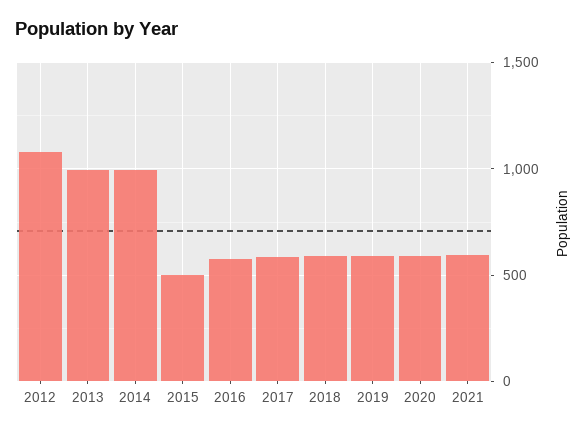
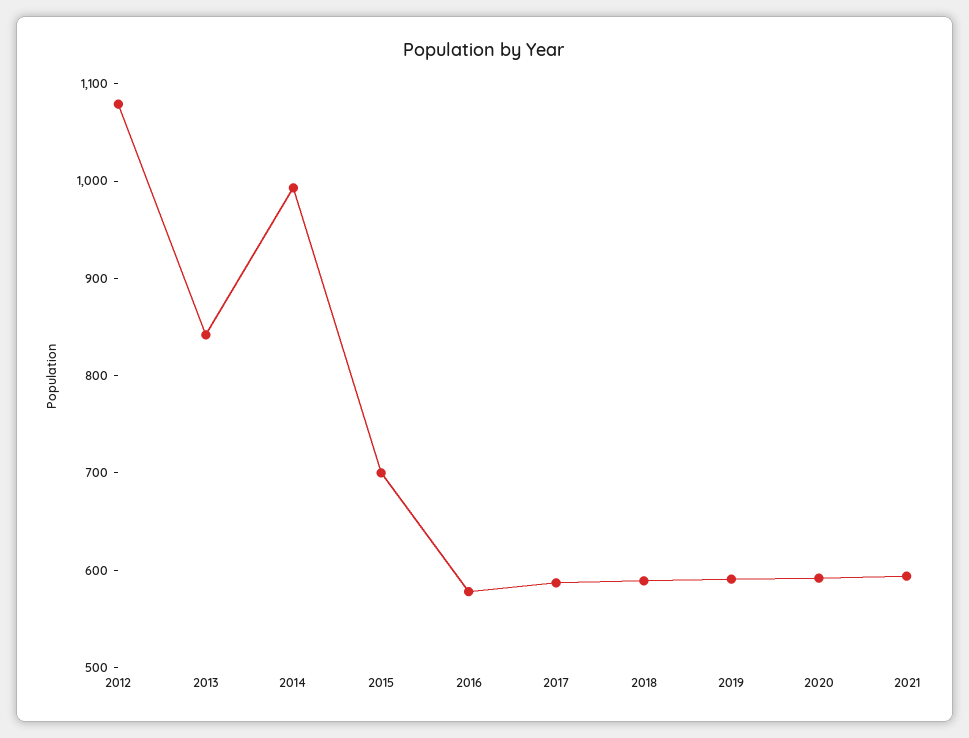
  {
    "2012": 1080,
-   "2013": 1000,
+   "2013": 840,
    "2014": 1000,
-   "2015": 500,
+   "2015": 700,
    "2016": 580,
    "2017": 580,
    "2018": 580,
    "2019": 600,
    "2020": 600,
    "2021": 600
  }

